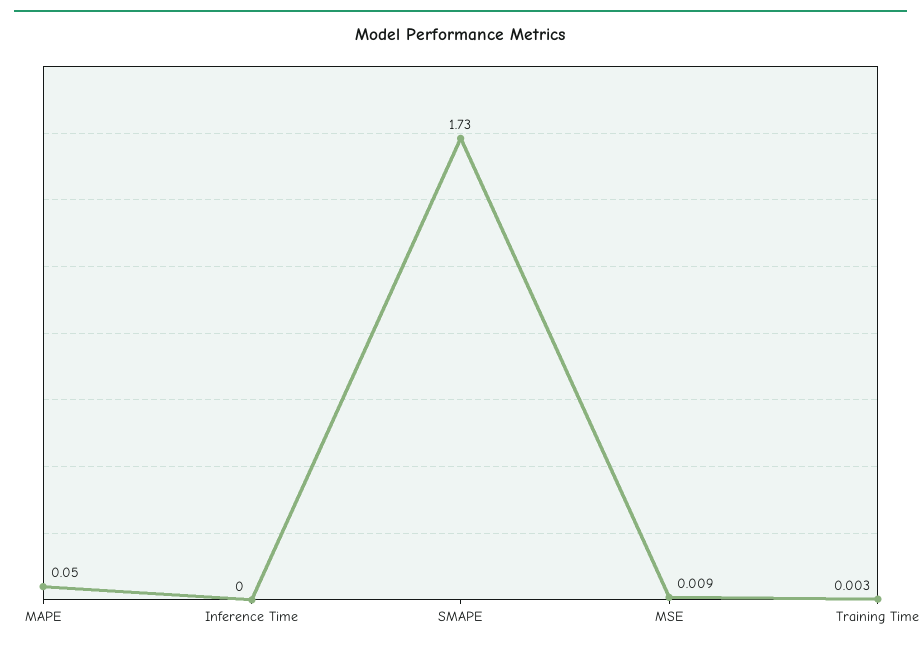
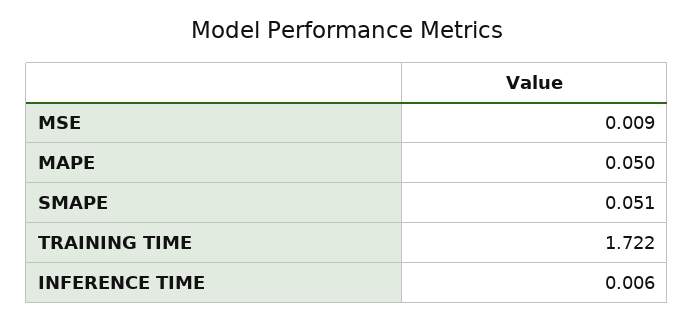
  {
    "MAPE": 0.05,
-   "Inference Time": 0,
+   "Inference Time": 0.006,
-   "SMAPE": 1.73,
+   "SMAPE": 0.051,
    "MSE": 0.009,
-   "Training Time": 0.003
+   "Training Time": 1.722
  }

